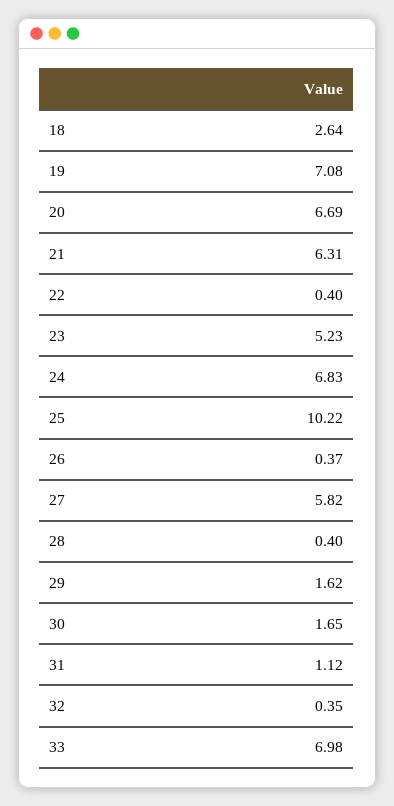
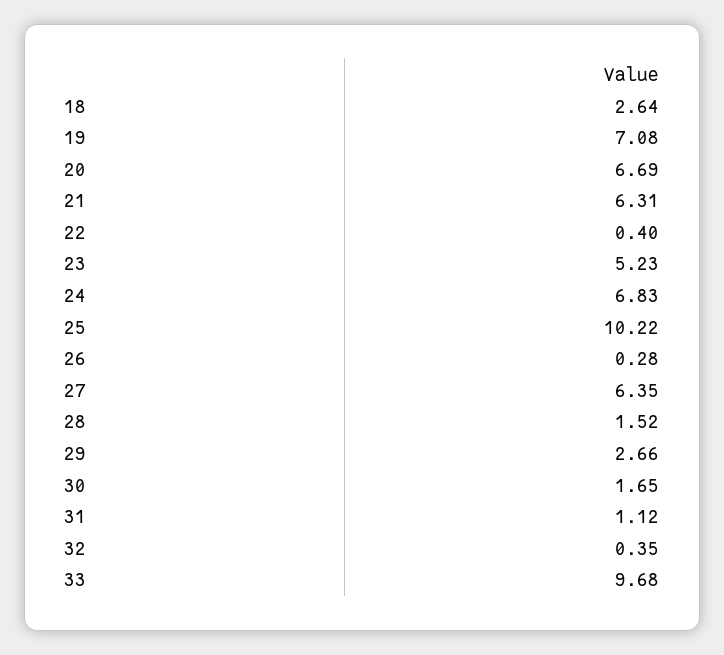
  {
    "18": 2.64,
    "19": 7.08,
    "20": 6.69,
    "21": 6.31,
    "22": 0.4,
    "23": 5.23,
    "24": 6.83,
    "25": 10.22,
-   "26": 0.37,
+   "26": 0.28,
-   "27": 5.82,
+   "27": 6.35,
-   "28": 0.4,
+   "28": 1.52,
-   "29": 1.62,
+   "29": 2.66,
    "30": 1.65,
    "31": 1.12,
    "32": 0.35,
-   "33": 6.98
+   "33": 9.68
  }

